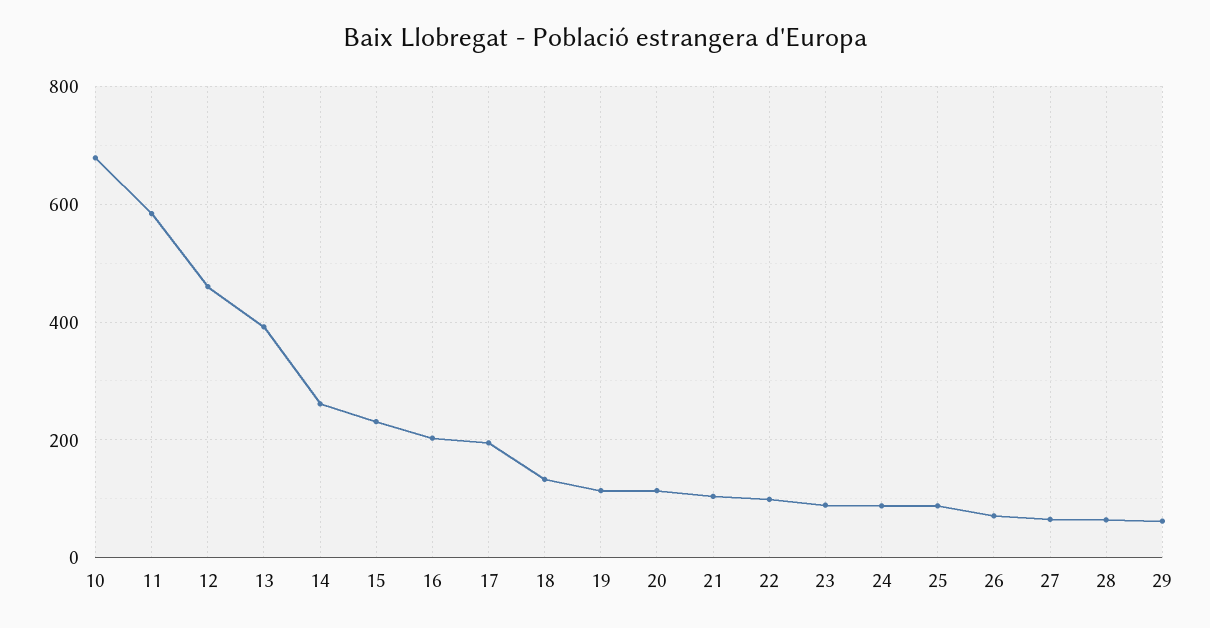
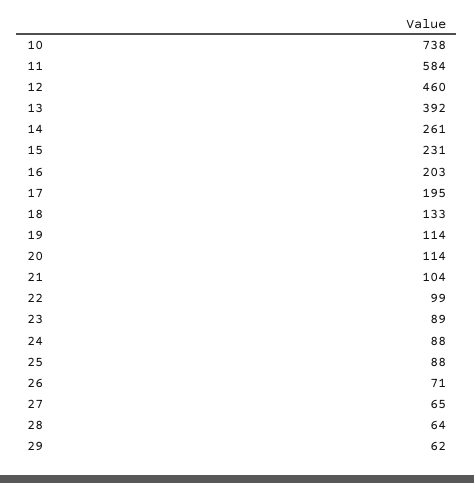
  {
-   "10": 680,
+   "10": 738,
    "11": 584,
    "12": 460,
    "13": 392,
    "14": 261,
    "15": 231,
    "16": 203,
    "17": 195,
    "18": 133,
    "19": 114,
    "20": 114,
    "21": 104,
    "22": 99,
    "23": 89,
    "24": 88,
    "25": 88,
    "26": 71,
    "27": 65,
    "28": 64,
    "29": 62
  }

